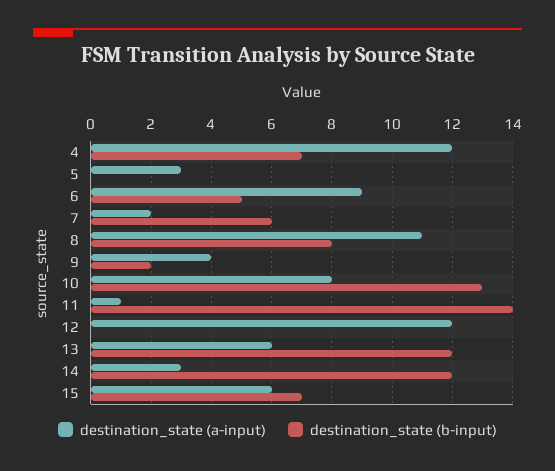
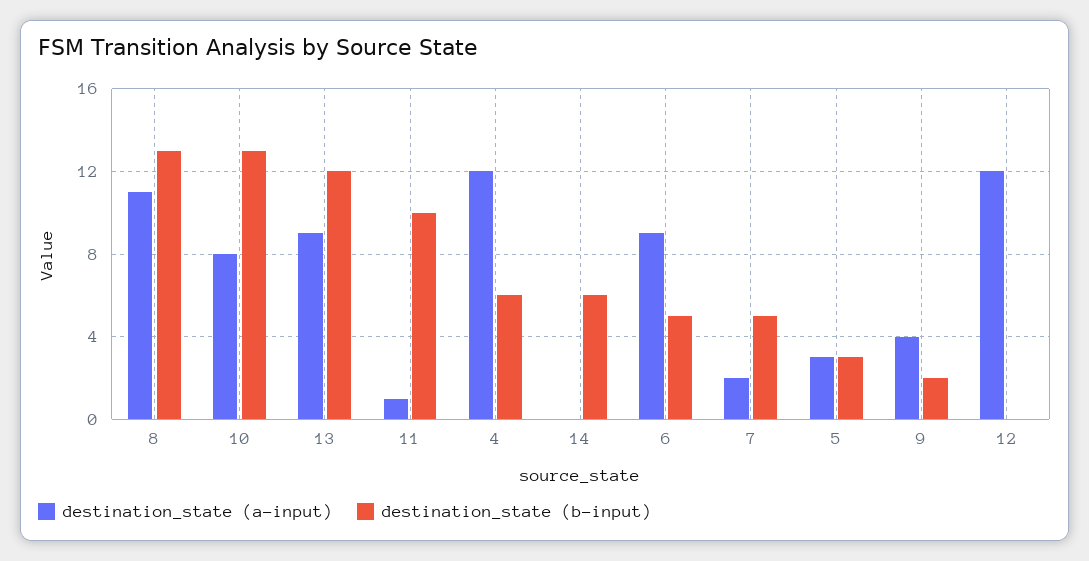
  {
    "destination_state (a-input)": {
      "4": 12,
      "5": 3,
      "6": 9,
      "7": 2,
      "8": 11,
      "9": 4,
      "10": 8,
      "11": 1,
      "12": 12,
-     "13": 6,
+     "13": 9,
-     "14": 3,
+     "14": 0
-     "15": 6
    },
    "destination_state (b-input)": {
-     "4": 7,
+     "4": 6,
-     "5": 0,
+     "5": 3,
      "6": 5,
-     "7": 6,
+     "7": 5,
-     "8": 8,
+     "8": 13,
      "9": 2,
      "10": 13,
-     "11": 14,
+     "11": 10,
      "12": 0,
      "13": 12,
-     "14": 12,
+     "14": 6
-     "15": 7
    }
  }

